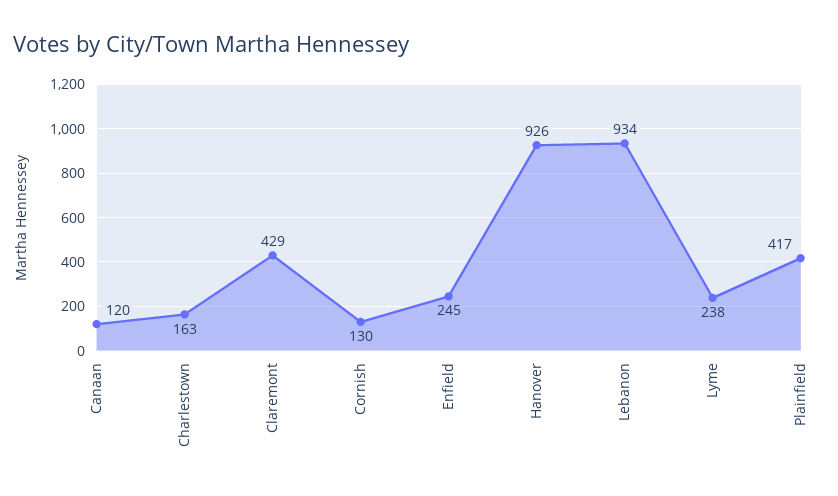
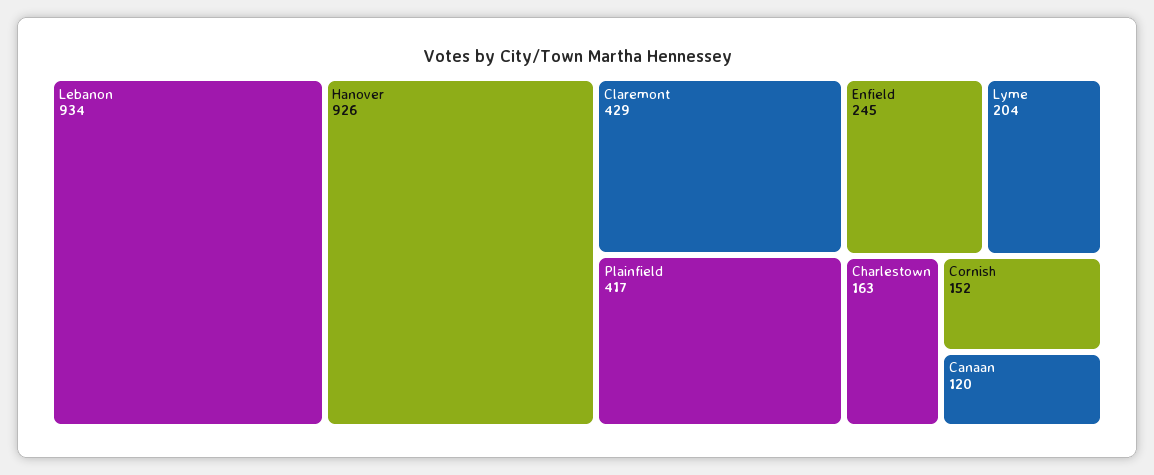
  {
    "Canaan": 120,
    "Charlestown": 163,
    "Claremont": 429,
-   "Cornish": 130,
+   "Cornish": 152,
    "Enfield": 245,
    "Hanover": 926,
    "Lebanon": 934,
-   "Lyme": 238,
+   "Lyme": 204,
    "Plainfield": 417
  }

